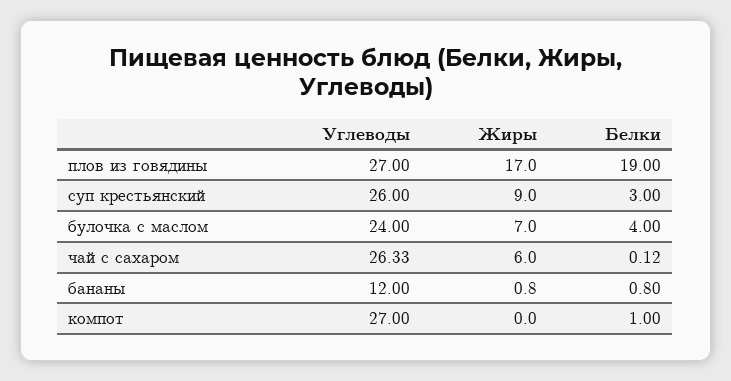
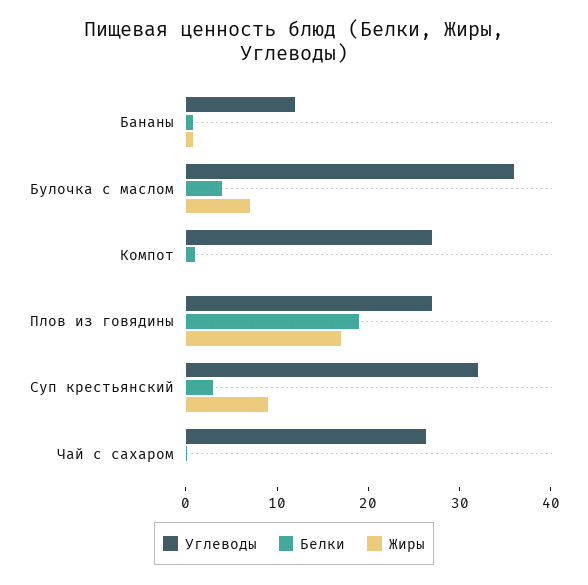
  {
    "Углеводы": {
      "плов из говядины": 27,
-     "суп крестьянский": 26,
+     "суп крестьянский": 32,
-     "булочка с маслом": 24,
+     "булочка с маслом": 36,
      "чай с сахаром": 26.33,
      "бананы": 12,
      "компот": 27
    },
    "Жиры": {
      "плов из говядины": 17,
      "суп крестьянский": 9,
      "булочка с маслом": 7,
-     "чай с сахаром": 6,
+     "чай с сахаром": 0,
      "бананы": 0.8,
      "компот": 0
    },
    "Белки": {
      "плов из говядины": 19,
      "суп крестьянский": 3,
      "булочка с маслом": 4,
      "чай с сахаром": 0.12,
      "бананы": 0.8,
      "компот": 1
    }
  }

